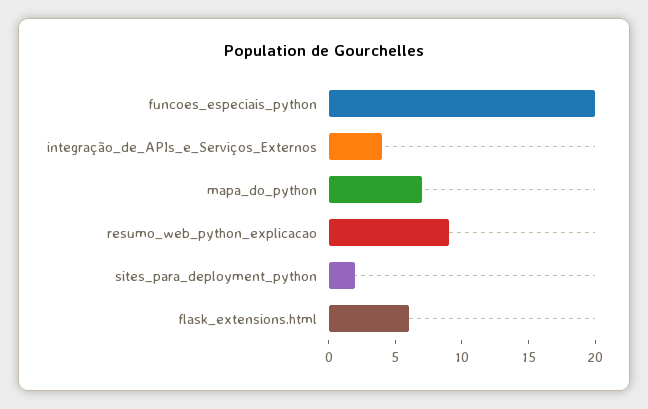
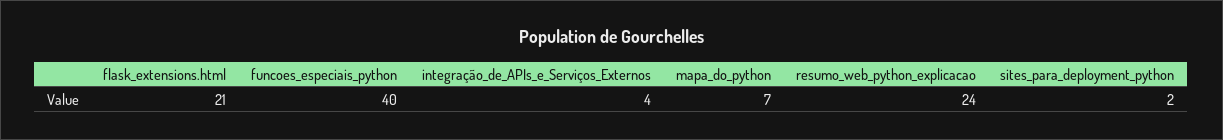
  {
-   "funcoes_especiais_python": 20,
+   "funcoes_especiais_python": 40,
    "integração_de_APIs_e_Serviços_Externos": 4,
    "mapa_do_python": 7,
-   "resumo_web_python_explicacao": 9,
+   "resumo_web_python_explicacao": 24,
    "sites_para_deployment_python": 2,
-   "flask_extensions.html": 6
+   "flask_extensions.html": 21
  }

